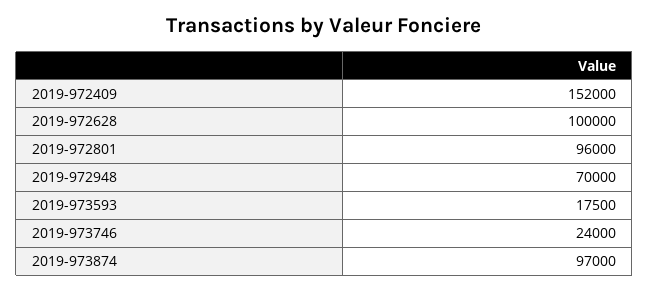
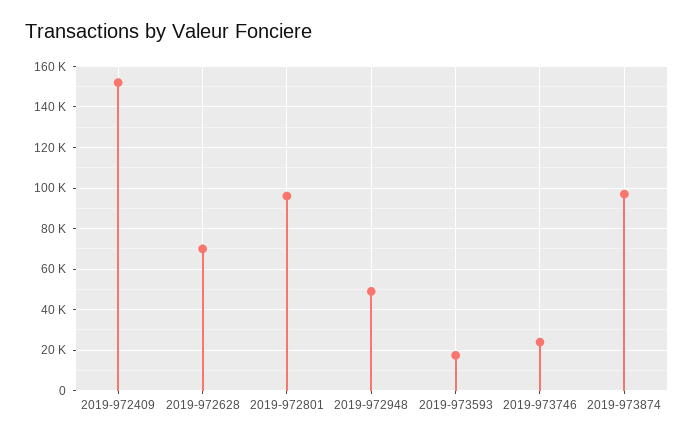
  {
    "2019-972409": 152000,
-   "2019-972628": 100000,
+   "2019-972628": 70000,
    "2019-972801": 96000,
-   "2019-972948": 70000,
+   "2019-972948": 50000,
    "2019-973593": 17500,
    "2019-973746": 24000,
    "2019-973874": 97000
  }

